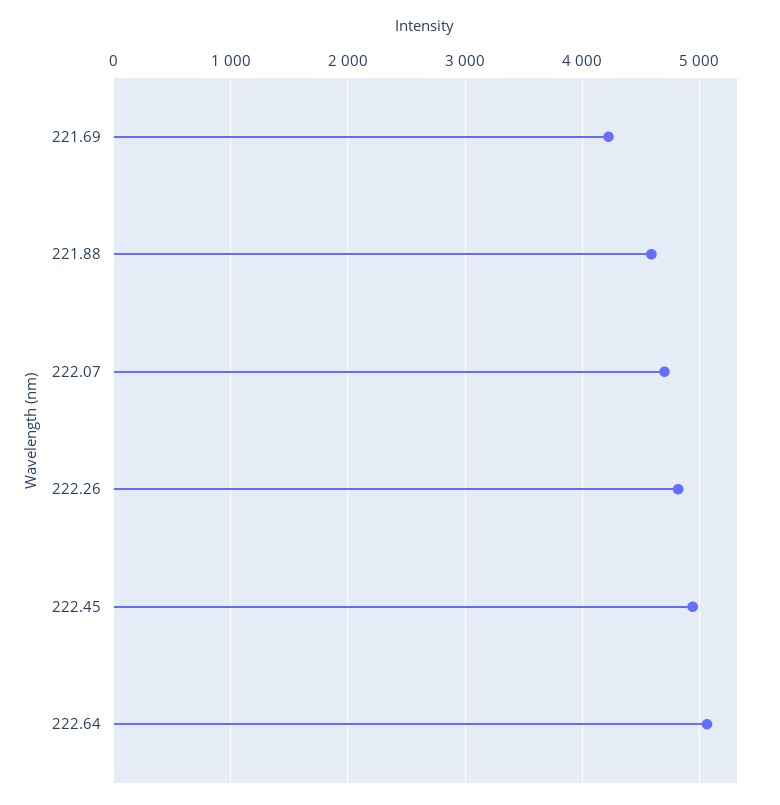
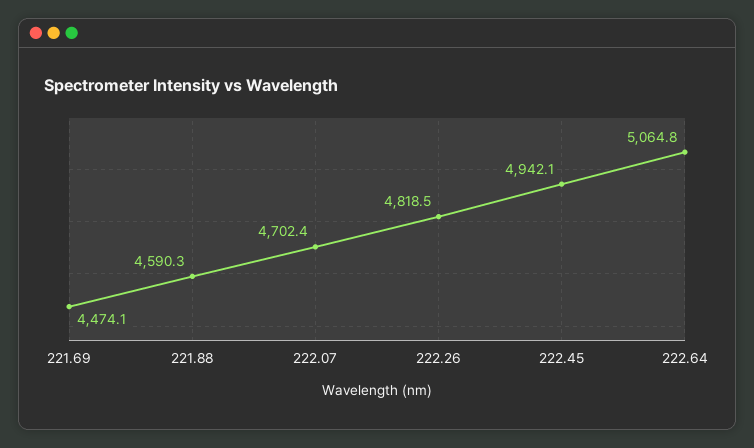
  {
-   "221.69": 4200,
+   "221.69": 4474.1,
    "221.88": 4590.3,
    "222.07": 4702.4,
    "222.26": 4818.5,
    "222.45": 4942.1,
    "222.64": 5064.8
  }

